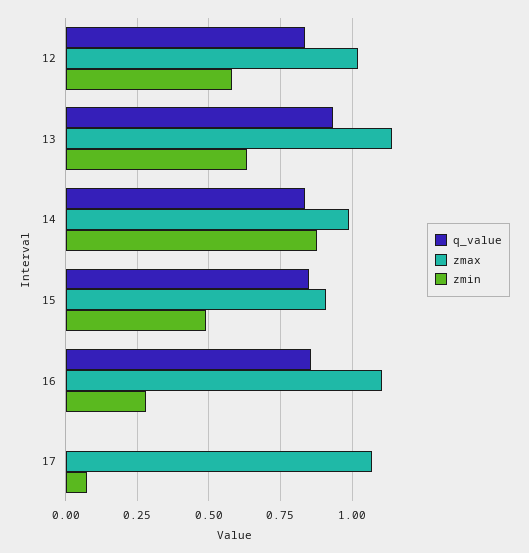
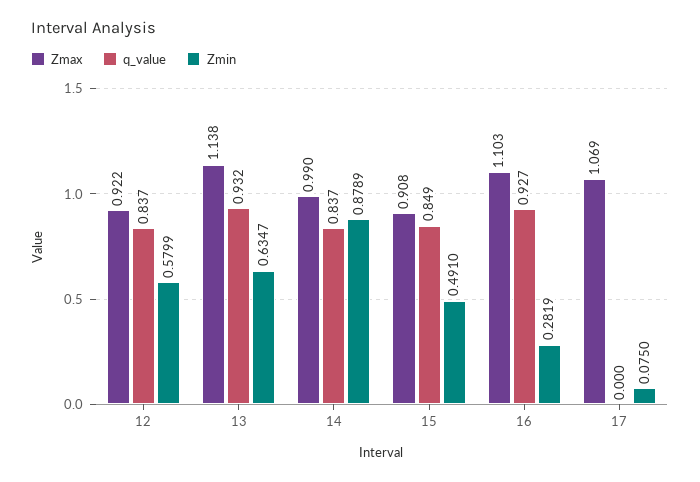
  {
    "q_value": {
      "12": 0.837,
      "13": 0.932,
      "14": 0.837,
      "15": 0.849,
-     "16": 0.85,
+     "16": 0.927,
      "17": 0
    },
    "zmax": {
-     "12": 1.025,
+     "12": 0.922,
      "13": 1.138,
      "14": 0.99,
      "15": 0.908,
      "16": 1.103,
      "17": 1.069
    },
    "zmin": {
      "12": 0.5799,
      "13": 0.6347,
      "14": 0.8789,
      "15": 0.491,
      "16": 0.2819,
      "17": 0.075
    }
  }

